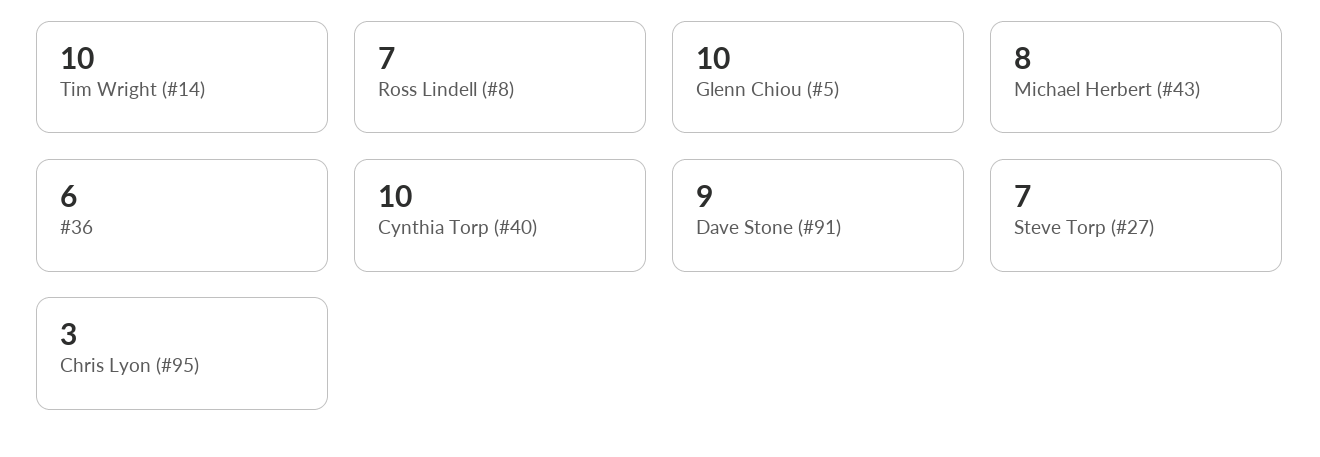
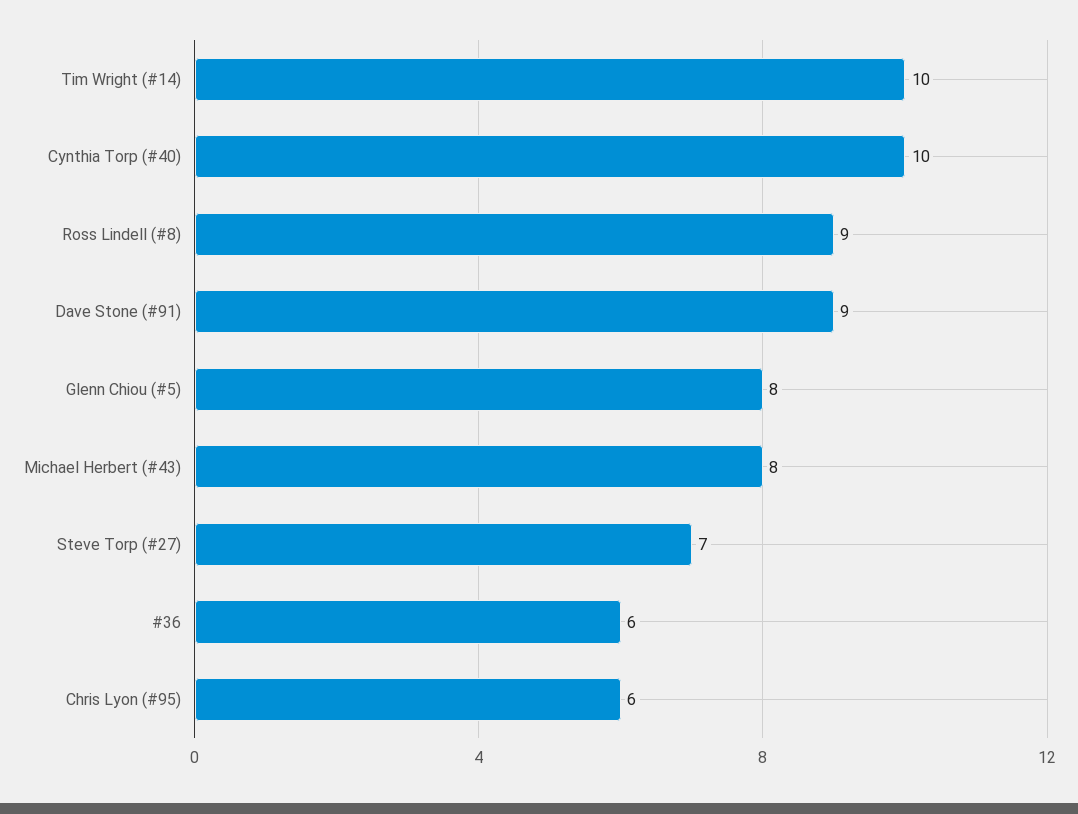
  {
    "Tim Wright (#14)": 10,
-   "Ross Lindell (#8)": 7,
+   "Ross Lindell (#8)": 9,
-   "Glenn Chiou (#5)": 10,
+   "Glenn Chiou (#5)": 8,
    "Michael Herbert (#43)": 8,
    "#36": 6,
    "Cynthia Torp (#40)": 10,
    "Dave Stone (#91)": 9,
    "Steve Torp (#27)": 7,
-   "Chris Lyon (#95)": 3
+   "Chris Lyon (#95)": 6
  }

